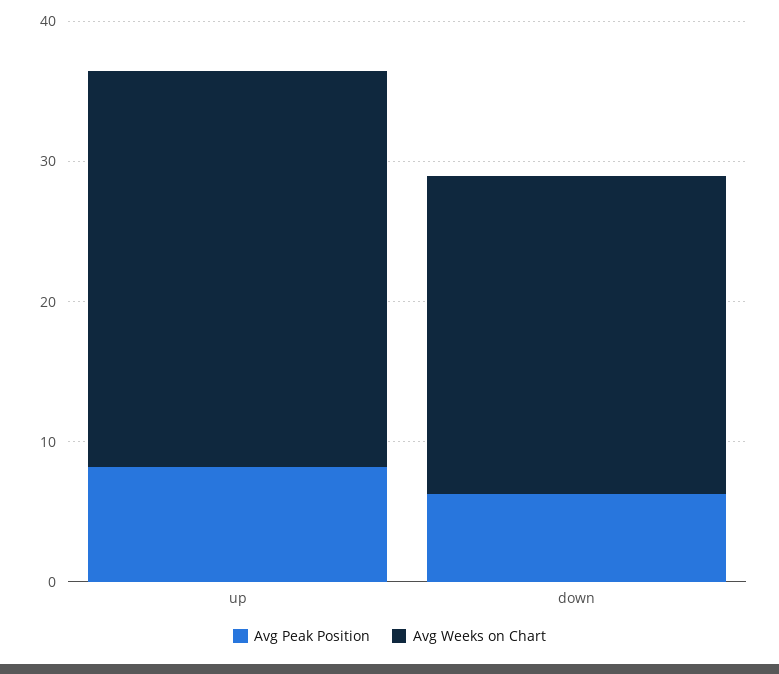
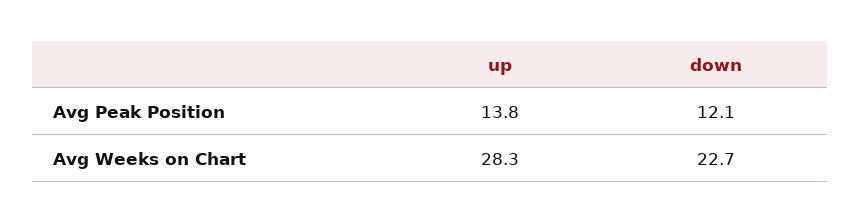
  {
    "Avg Peak Position": {
-     "up": 8,
+     "up": 13.8,
-     "down": 6
+     "down": 12.1
    },
    "Avg Weeks on Chart": {
      "up": 28.3,
      "down": 22.7
    }
  }

